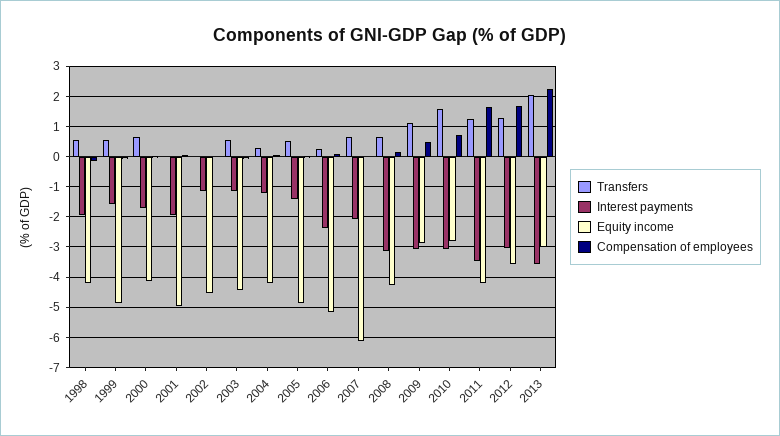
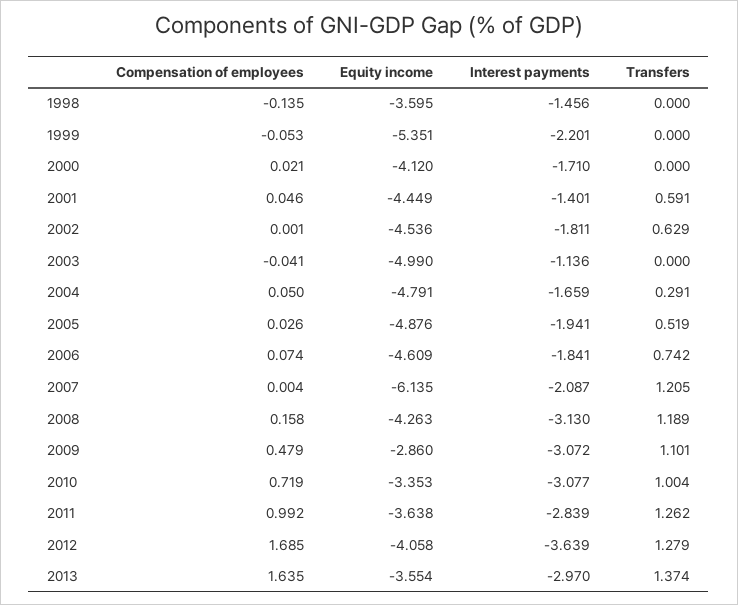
  {
    "Transfers": {
-     "1998": 0.6,
+     "1998": 0,
-     "1999": 0.6,
+     "1999": 0,
-     "2000": 0.6,
+     "2000": 0,
-     "2001": 0,
+     "2001": 0.591,
-     "2002": 0,
+     "2002": 0.629,
-     "2003": 0.6,
+     "2003": 0,
      "2004": 0.291,
      "2005": 0.519,
-     "2006": 0.2,
+     "2006": 0.742,
-     "2007": 0.6,
+     "2007": 1.205,
-     "2008": 0.6,
+     "2008": 1.189,
      "2009": 1.101,
-     "2010": 1.6,
+     "2010": 1.004,
      "2011": 1.262,
      "2012": 1.279,
-     "2013": 2
+     "2013": 1.374
    },
    "Interest payments": {
-     "1998": -2,
+     "1998": -1.456,
-     "1999": -1.6,
+     "1999": -2.201,
      "2000": -1.71,
-     "2001": -2,
+     "2001": -1.401,
-     "2002": -1.2,
+     "2002": -1.811,
      "2003": -1.136,
-     "2004": -1.2,
+     "2004": -1.659,
-     "2005": -1.4,
+     "2005": -1.941,
-     "2006": -2.4,
+     "2006": -1.841,
      "2007": -2.087,
      "2008": -3.13,
      "2009": -3.072,
      "2010": -3.077,
-     "2011": -3.4,
+     "2011": -2.839,
-     "2012": -3,
+     "2012": -3.639,
-     "2013": -3.6
+     "2013": -2.97
    },
    "Equity income": {
-     "1998": -4.2,
+     "1998": -3.595,
-     "1999": -4.8,
+     "1999": -5.351,
      "2000": -4.12,
-     "2001": -5,
+     "2001": -4.449,
      "2002": -4.536,
-     "2003": -4.4,
+     "2003": -4.99,
-     "2004": -4.2,
+     "2004": -4.791,
      "2005": -4.876,
-     "2006": -5.2,
+     "2006": -4.609,
      "2007": -6.135,
      "2008": -4.263,
      "2009": -2.86,
-     "2010": -2.8,
+     "2010": -3.353,
-     "2011": -4.2,
+     "2011": -3.638,
-     "2012": -3.6,
+     "2012": -4.058,
-     "2013": -3
+     "2013": -3.554
    },
    "Compensation of employees": {
      "1998": -0.135,
      "1999": -0.053,
      "2000": 0.021,
      "2001": 0.046,
      "2002": 0.001,
      "2003": -0.041,
      "2004": 0.05,
      "2005": 0.026,
      "2006": 0.074,
      "2007": 0.004,
      "2008": 0.158,
      "2009": 0.479,
      "2010": 0.719,
-     "2011": 1.6,
+     "2011": 0.992,
      "2012": 1.685,
-     "2013": 2.2
+     "2013": 1.635
    }
  }

